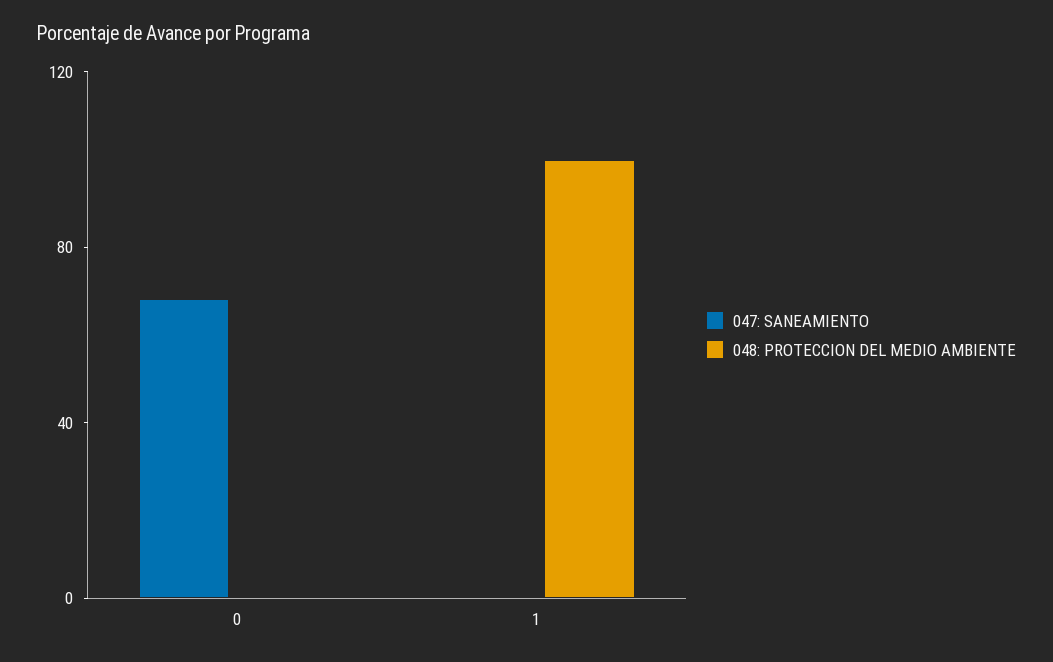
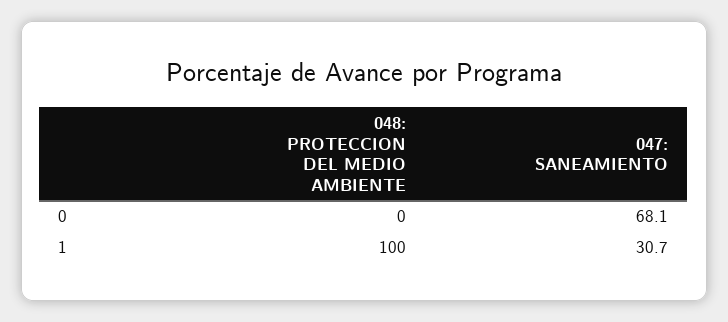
  {
    "047: SANEAMIENTO": {
      "0": 68.1,
-     "1": 0
+     "1": 30.7
    },
    "048: PROTECCION DEL MEDIO AMBIENTE": {
      "0": 0,
      "1": 100
    }
  }

